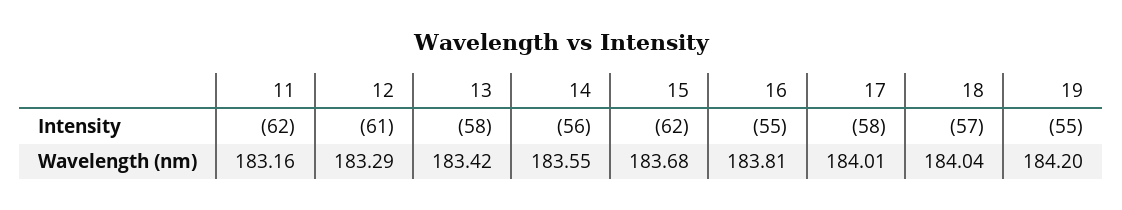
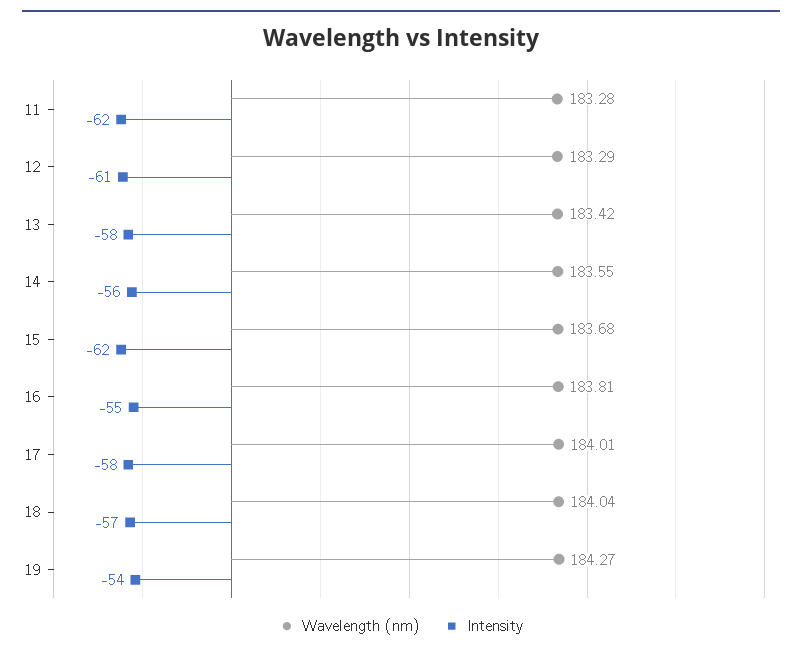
  {
    "Intensity": {
      "11": -62,
      "12": -61,
      "13": -58,
      "14": -56,
      "15": -62,
      "16": -55,
      "17": -58,
      "18": -57,
-     "19": -55
+     "19": -54
    },
    "Wavelength (nm)": {
-     "11": 183.16,
+     "11": 183.28,
      "12": 183.29,
      "13": 183.42,
      "14": 183.55,
      "15": 183.68,
      "16": 183.81,
      "17": 184.01,
      "18": 184.04,
-     "19": 184.2
+     "19": 184.27
    }
  }

